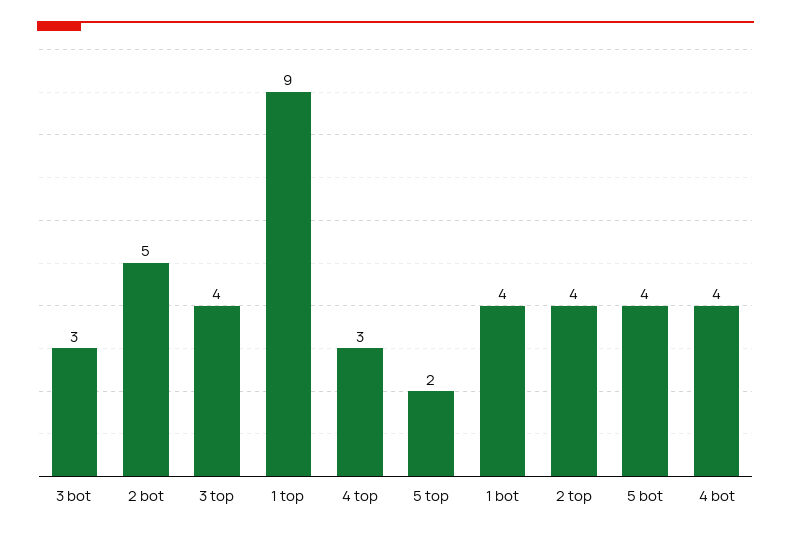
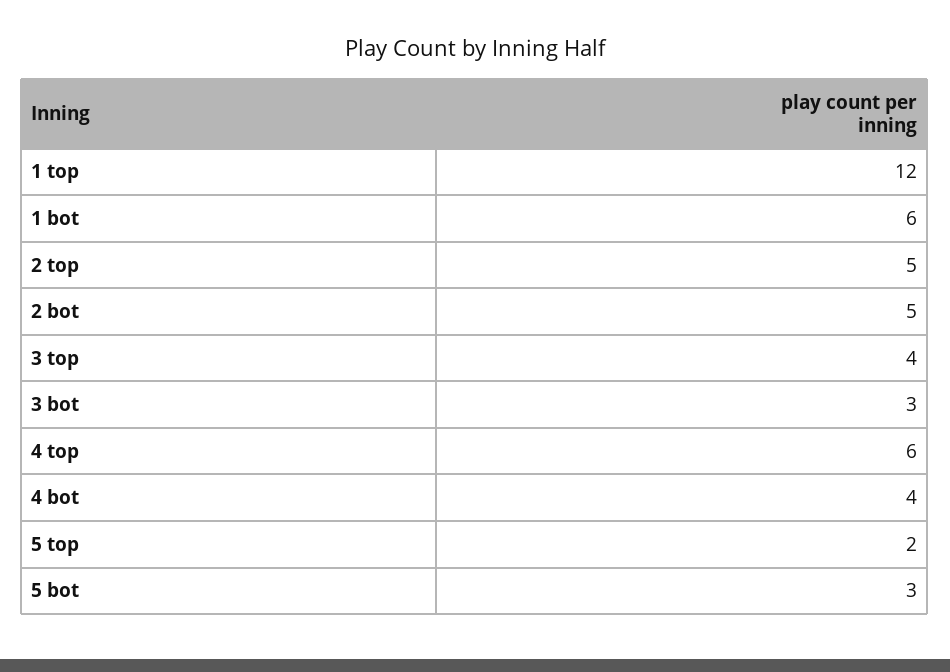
  {
    "3 bot": 3,
    "2 bot": 5,
    "3 top": 4,
-   "1 top": 9,
+   "1 top": 12,
-   "4 top": 3,
+   "4 top": 6,
    "5 top": 2,
-   "1 bot": 4,
+   "1 bot": 6,
-   "2 top": 4,
+   "2 top": 5,
-   "5 bot": 4,
+   "5 bot": 3,
    "4 bot": 4
  }

